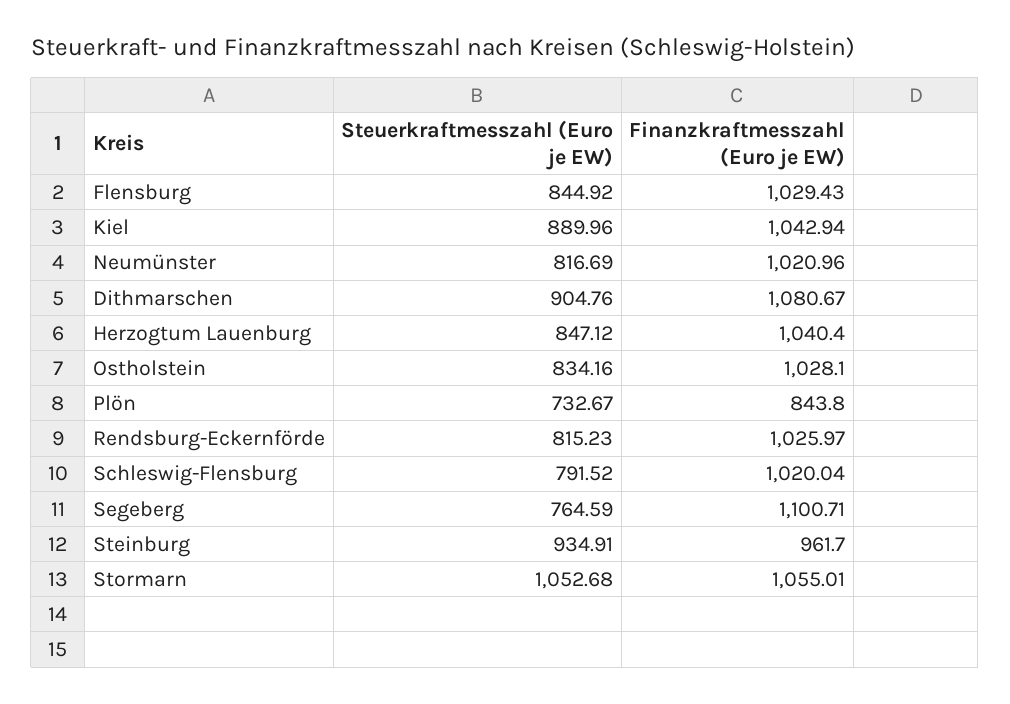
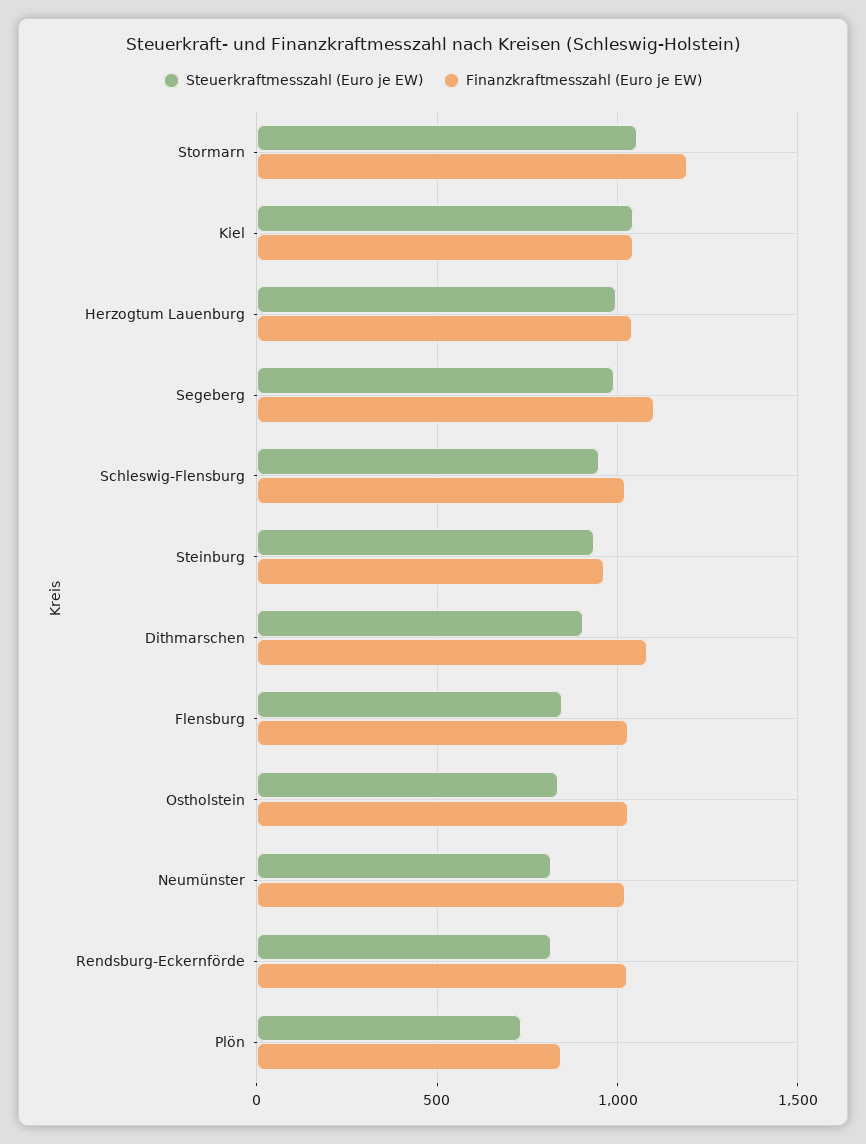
  {
    "Steuerkraftmesszahl (Euro je EW)": {
      "Flensburg": 844.92,
-     "Kiel": 889.96,
+     "Kiel": 1050,
      "Neumünster": 816.69,
      "Dithmarschen": 904.76,
-     "Herzogtum Lauenburg": 847.12,
+     "Herzogtum Lauenburg": 1000,
      "Ostholstein": 834.16,
      "Plön": 732.67,
      "Rendsburg-Eckernförde": 815.23,
-     "Schleswig-Flensburg": 791.52,
+     "Schleswig-Flensburg": 950,
-     "Segeberg": 764.59,
+     "Segeberg": 1000,
      "Steinburg": 934.91,
      "Stormarn": 1052.68
    },
    "Finanzkraftmesszahl (Euro je EW)": {
      "Flensburg": 1029.43,
      "Kiel": 1042.94,
      "Neumünster": 1020.96,
      "Dithmarschen": 1080.67,
      "Herzogtum Lauenburg": 1040.4,
      "Ostholstein": 1028.1,
      "Plön": 843.8,
      "Rendsburg-Eckernförde": 1025.97,
      "Schleswig-Flensburg": 1020.04,
      "Segeberg": 1100.71,
      "Steinburg": 961.7,
-     "Stormarn": 1055.01
+     "Stormarn": 1200
    }
  }

